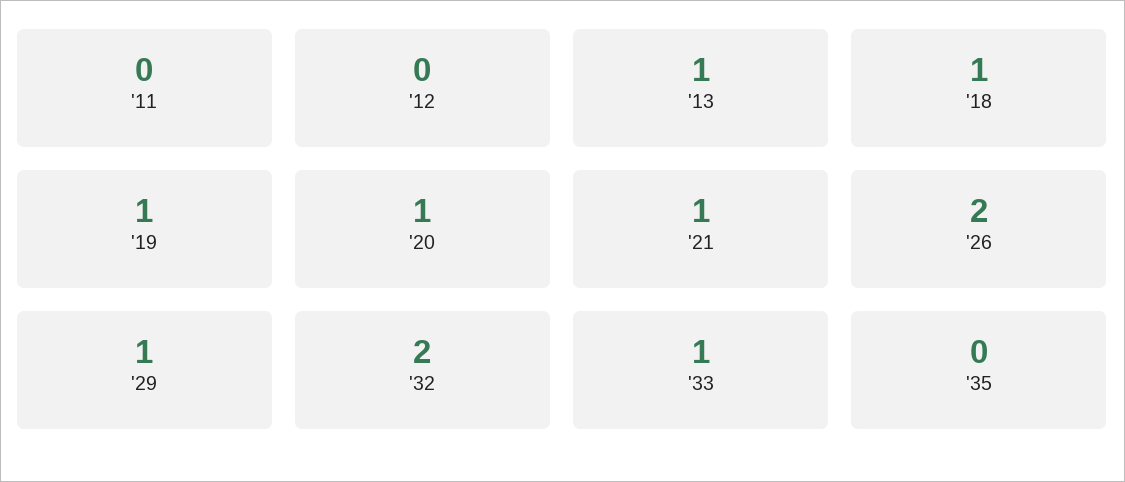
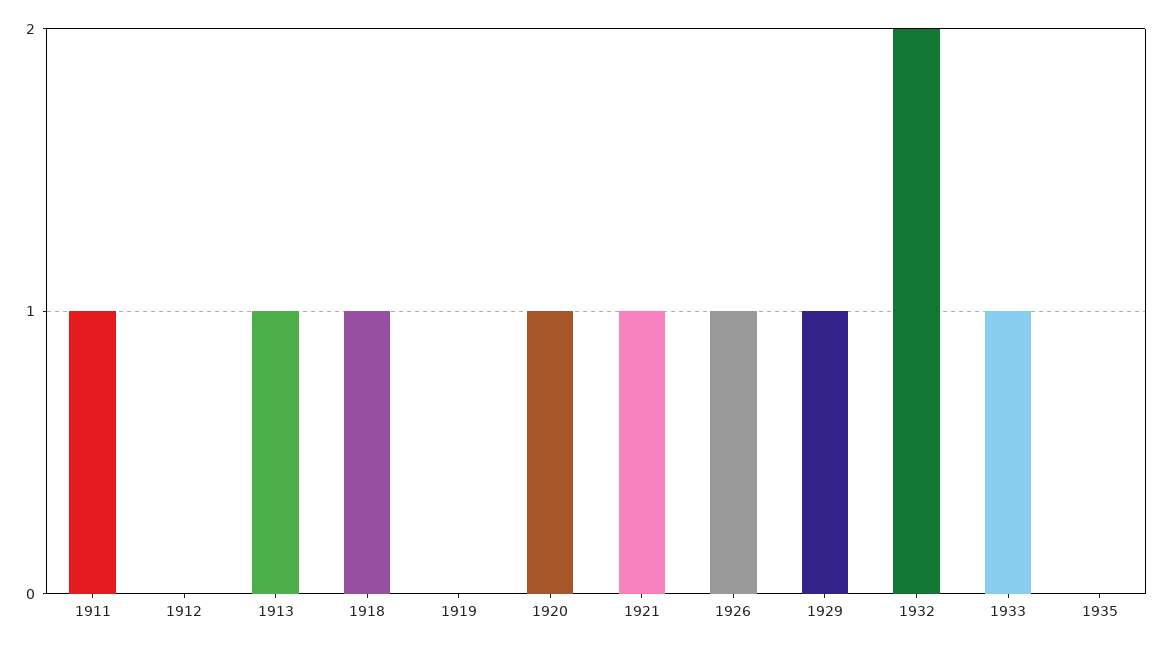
  {
-   "'11": 0,
+   "'11": 1,
    "'12": 0,
    "'13": 1,
    "'18": 1,
-   "'19": 1,
+   "'19": 0,
    "'20": 1,
    "'21": 1,
-   "'26": 2,
+   "'26": 1,
    "'29": 1,
    "'32": 2,
    "'33": 1,
    "'35": 0
  }

